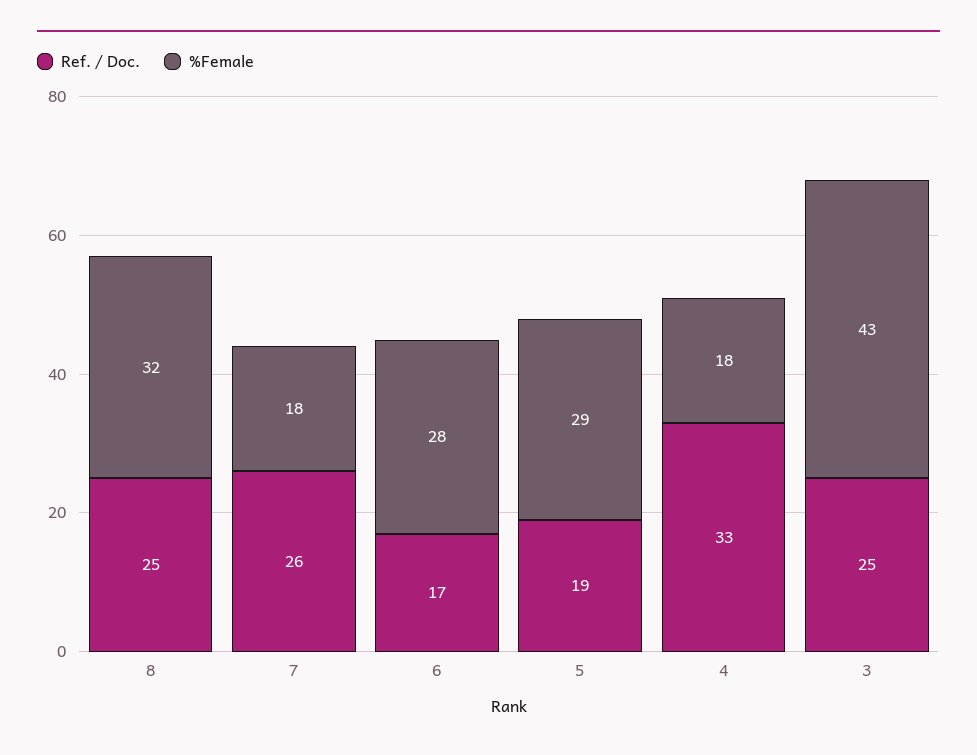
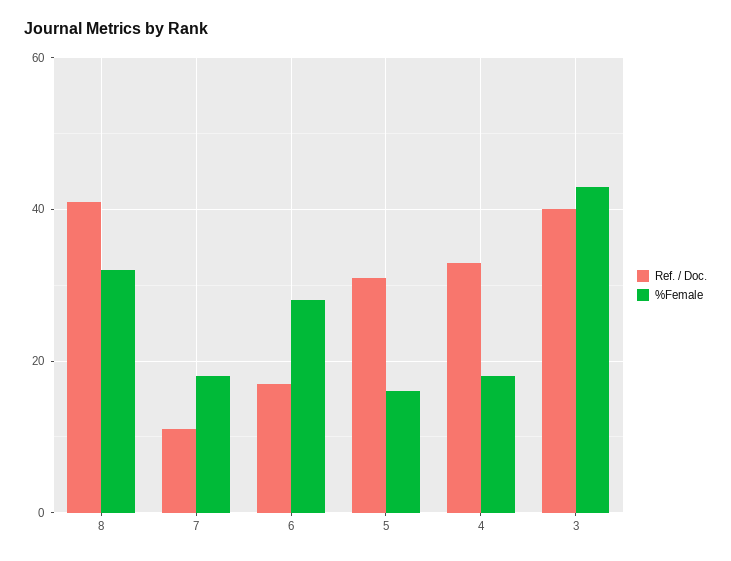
  {
    "Ref. / Doc.": {
-     "8": 25,
+     "8": 40,
-     "7": 26,
+     "7": 10,
      "6": 17,
-     "5": 19,
+     "5": 30,
      "4": 33,
-     "3": 25
+     "3": 40
    },
    "%Female": {
      "8": 32,
      "7": 18,
      "6": 28,
-     "5": 29,
+     "5": 15,
      "4": 18,
      "3": 43
    }
  }

